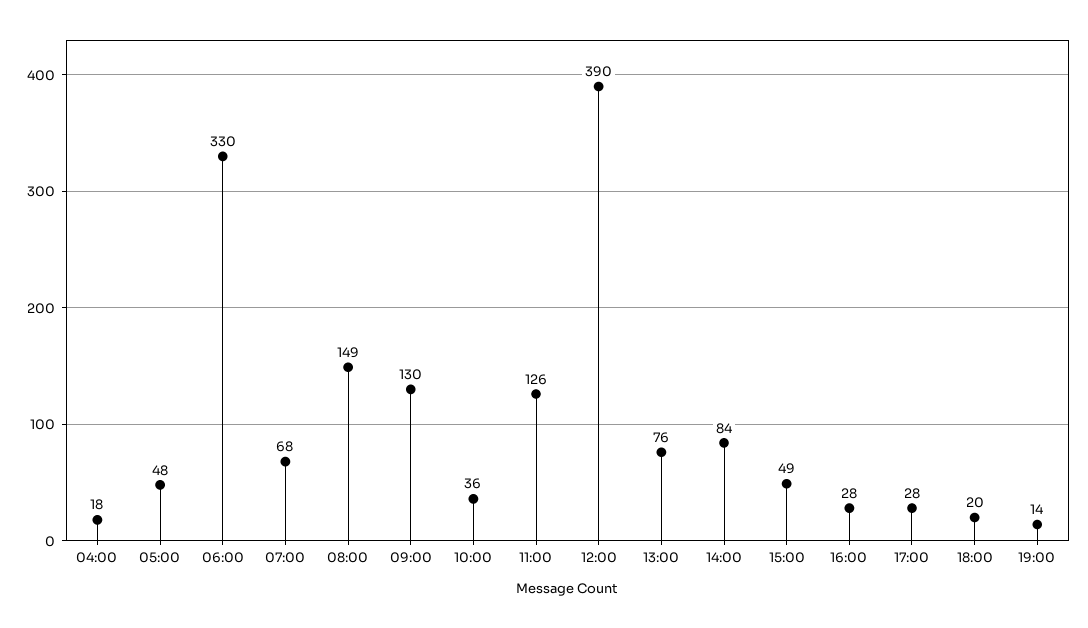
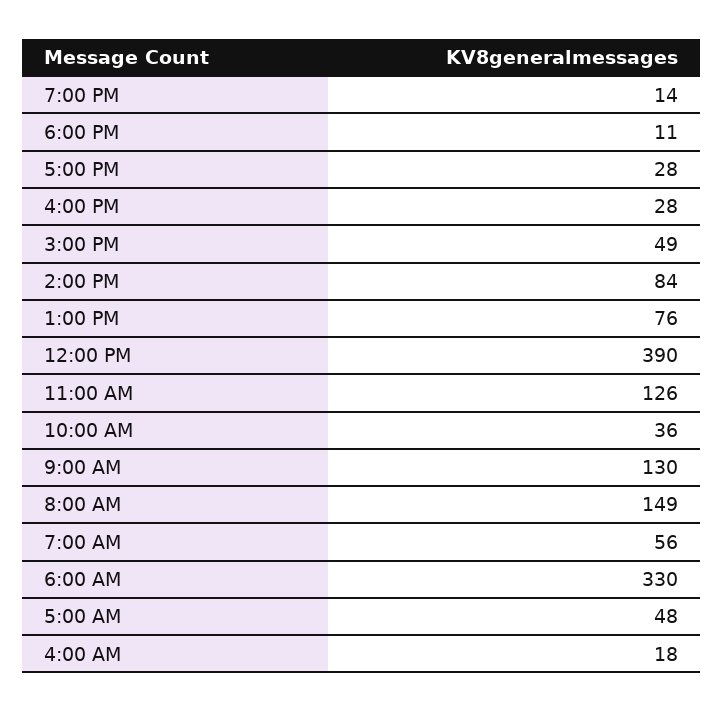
  {
    "04:00": 18,
    "05:00": 48,
    "06:00": 330,
-   "07:00": 68,
+   "07:00": 56,
    "08:00": 149,
    "09:00": 130,
    "10:00": 36,
    "11:00": 126,
    "12:00": 390,
    "13:00": 76,
    "14:00": 84,
    "15:00": 49,
    "16:00": 28,
    "17:00": 28,
-   "18:00": 20,
+   "18:00": 11,
    "19:00": 14
  }

